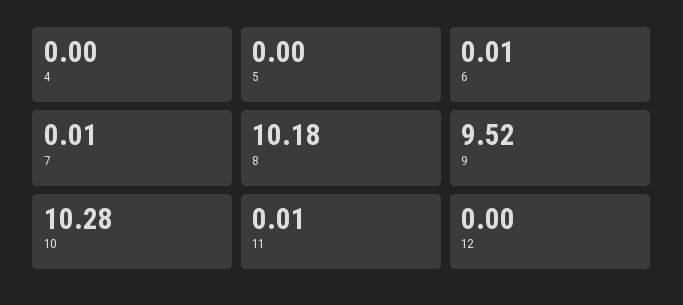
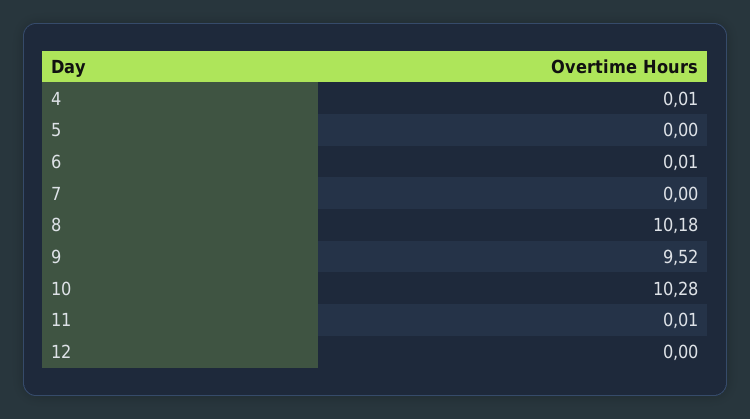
  {
-   "4": 0,
+   "4": 0.01,
    "5": 0,
    "6": 0.01,
-   "7": 0.01,
+   "7": 0,
    "8": 10.18,
    "9": 9.52,
    "10": 10.28,
    "11": 0.01,
    "12": 0
  }

